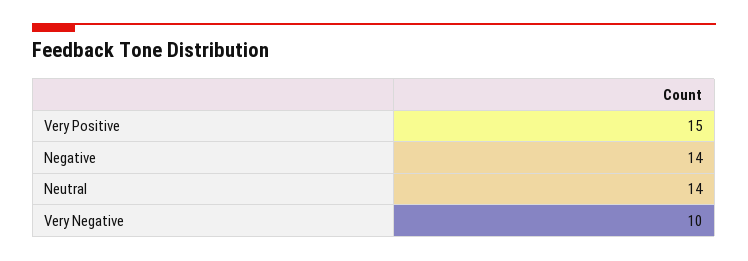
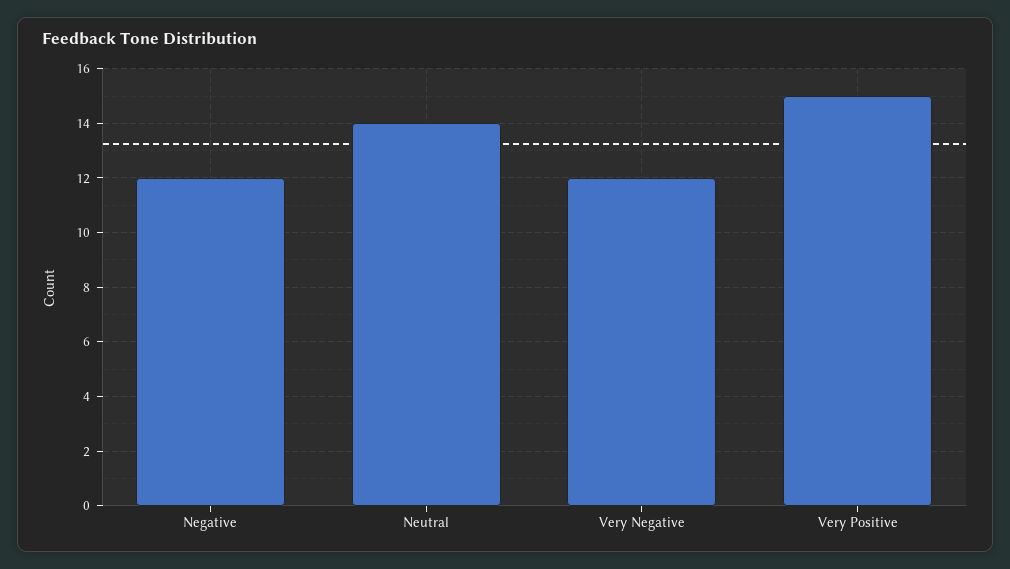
  {
    "Very Positive": 15,
-   "Negative": 14,
+   "Negative": 12,
    "Neutral": 14,
-   "Very Negative": 10
+   "Very Negative": 12
  }

